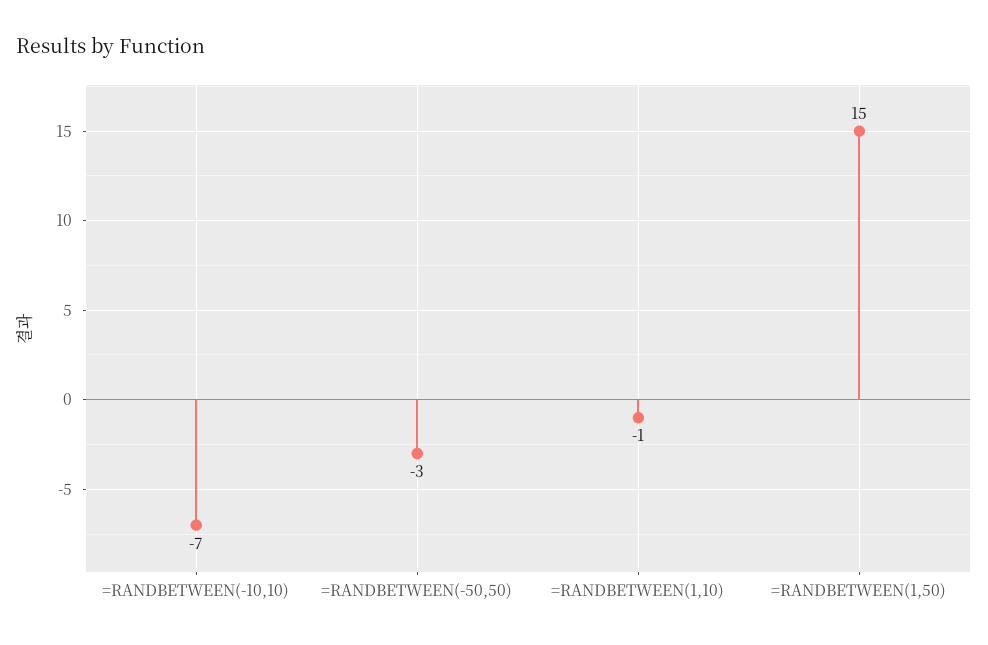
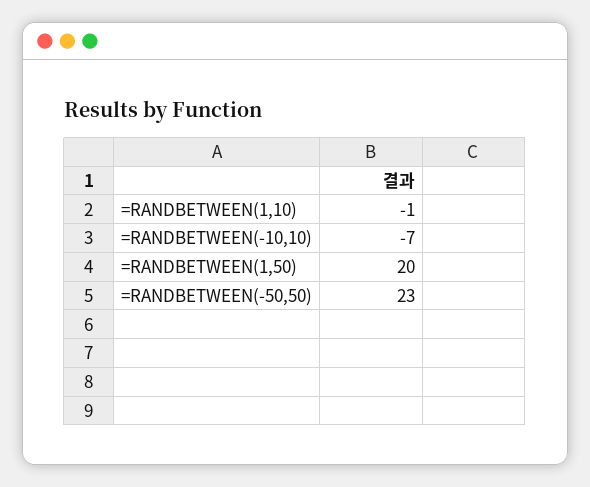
  {
    "=RANDBETWEEN(-10,10)": -7,
-   "=RANDBETWEEN(-50,50)": -3,
+   "=RANDBETWEEN(-50,50)": 23,
    "=RANDBETWEEN(1,10)": -1,
-   "=RANDBETWEEN(1,50)": 15
+   "=RANDBETWEEN(1,50)": 20
  }

